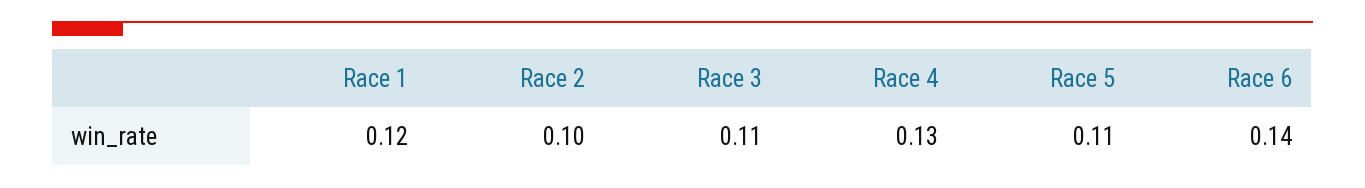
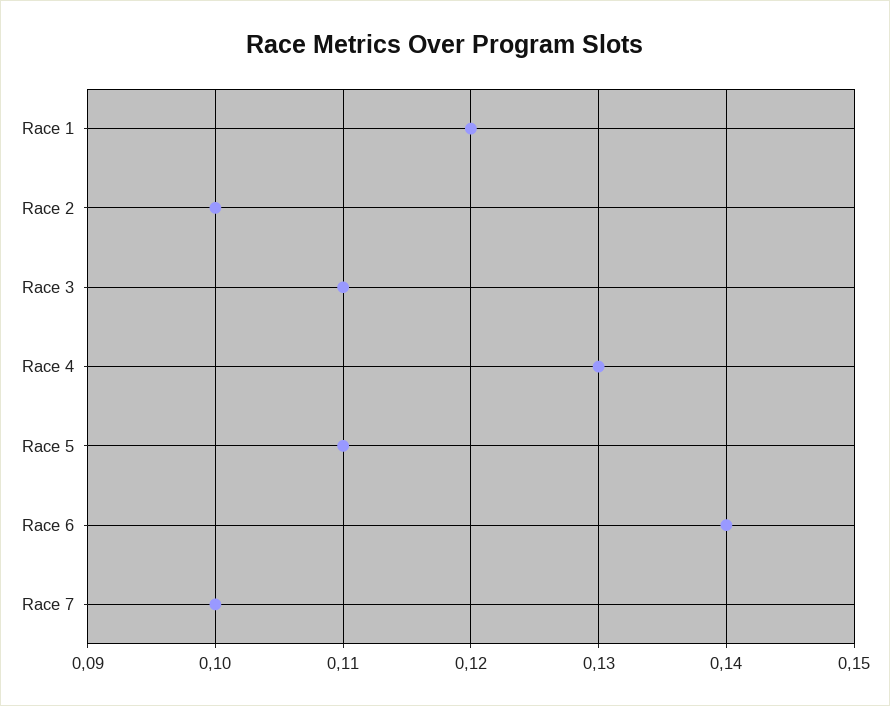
  {
    "Race 1": 0.12,
    "Race 2": 0.1,
    "Race 3": 0.11,
    "Race 4": 0.13,
    "Race 5": 0.11,
-   "Race 6": 0.14
+   "Race 6": 0.14,
+   "Race 7": 0.1
  }

